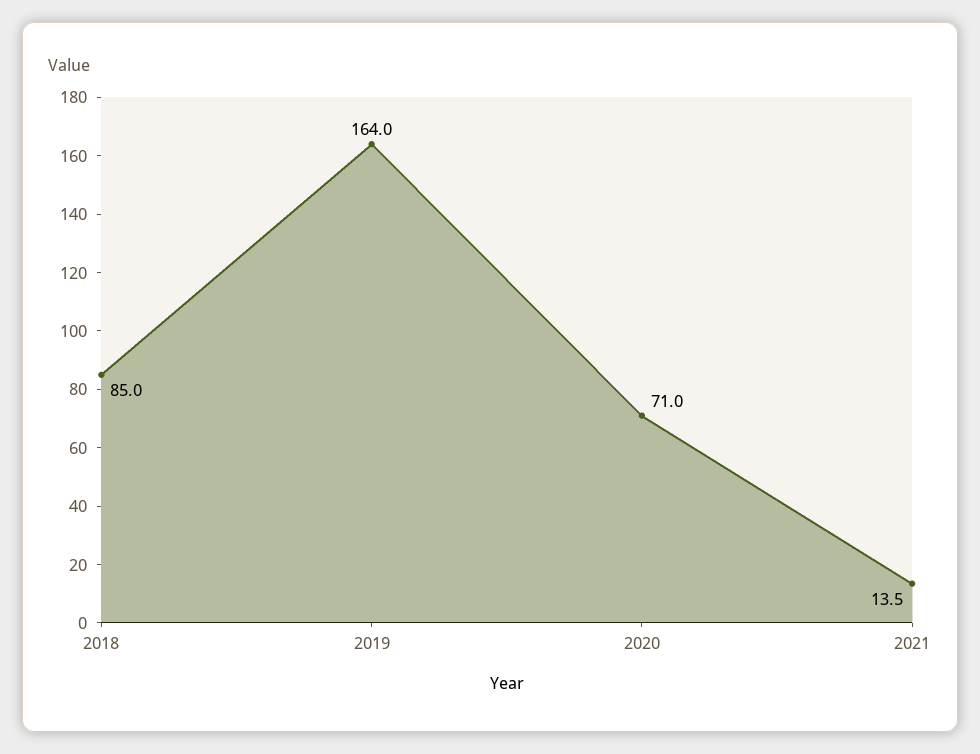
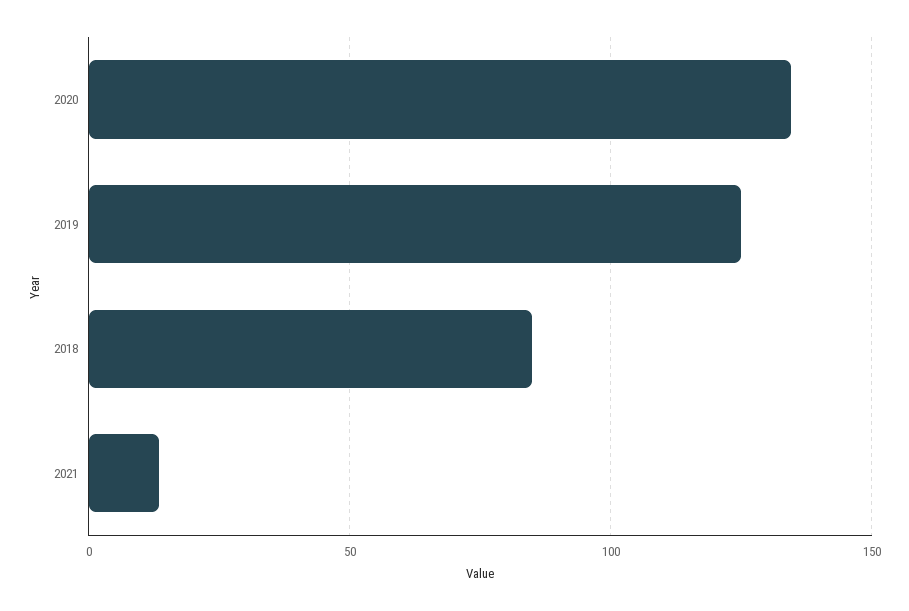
  {
    "2018": 85,
-   "2019": 164,
+   "2019": 125,
-   "2020": 71,
+   "2020": 135,
    "2021": 13.5
  }

